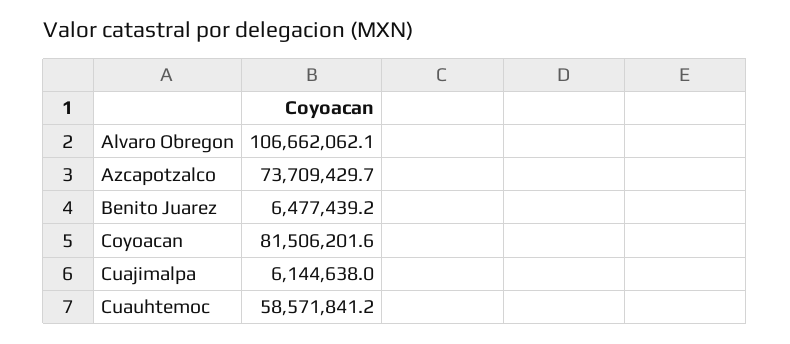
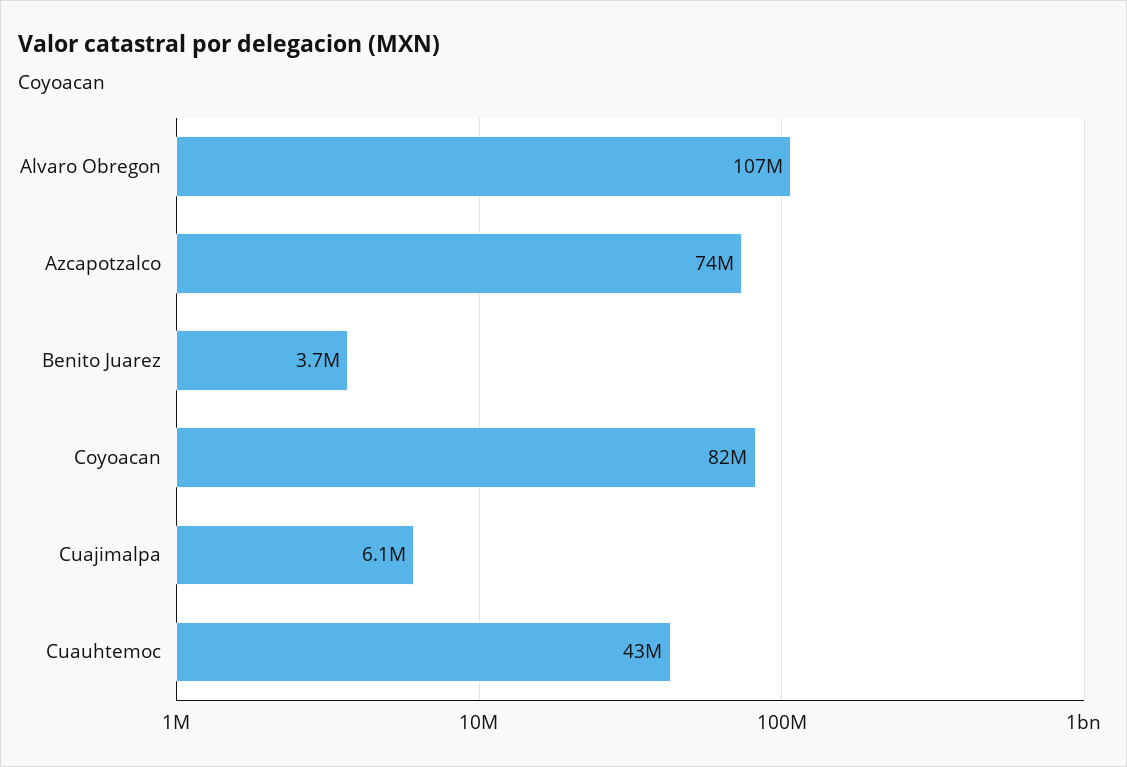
  {
    "Alvaro Obregon": 106662062.1,
    "Azcapotzalco": 73709429.7,
-   "Benito Juarez": 6477439.2,
+   "Benito Juarez": 3700000,
    "Coyoacan": 81506201.6,
    "Cuajimalpa": 6144638,
-   "Cuauhtemoc": 58571841.2
+   "Cuauhtemoc": 43000000
  }

